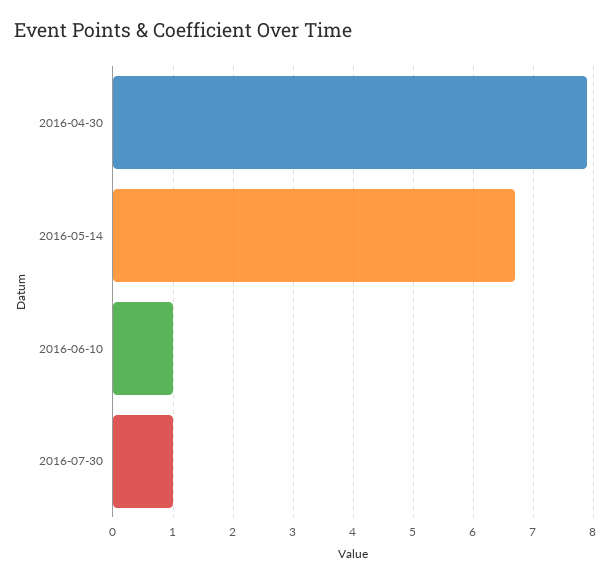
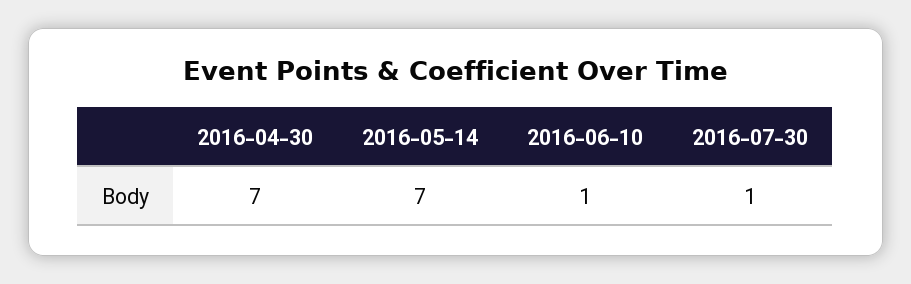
  {
-   "2016-04-30": 7.9,
+   "2016-04-30": 7,
-   "2016-05-14": 6.7,
+   "2016-05-14": 7,
    "2016-06-10": 1,
    "2016-07-30": 1
  }

